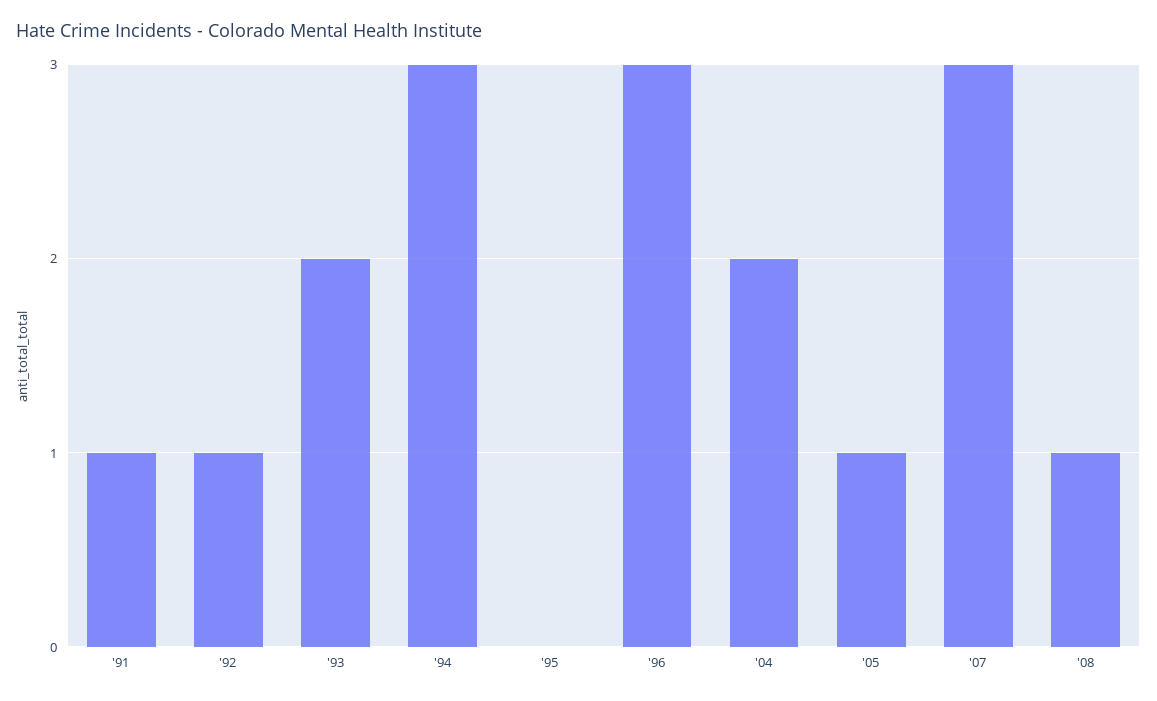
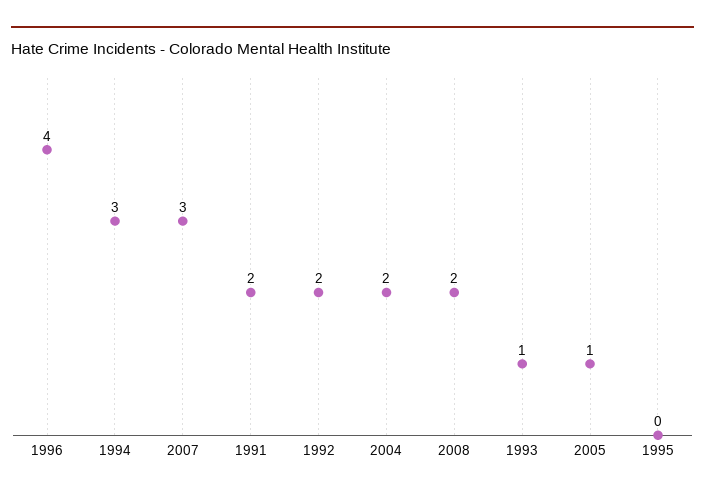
  {
-   "'91": 1,
+   "'91": 2,
-   "'92": 1,
+   "'92": 2,
-   "'93": 2,
+   "'93": 1,
    "'94": 3,
    "'95": 0,
-   "'96": 3,
+   "'96": 4,
    "'04": 2,
    "'05": 1,
    "'07": 3,
-   "'08": 1
+   "'08": 2
  }

